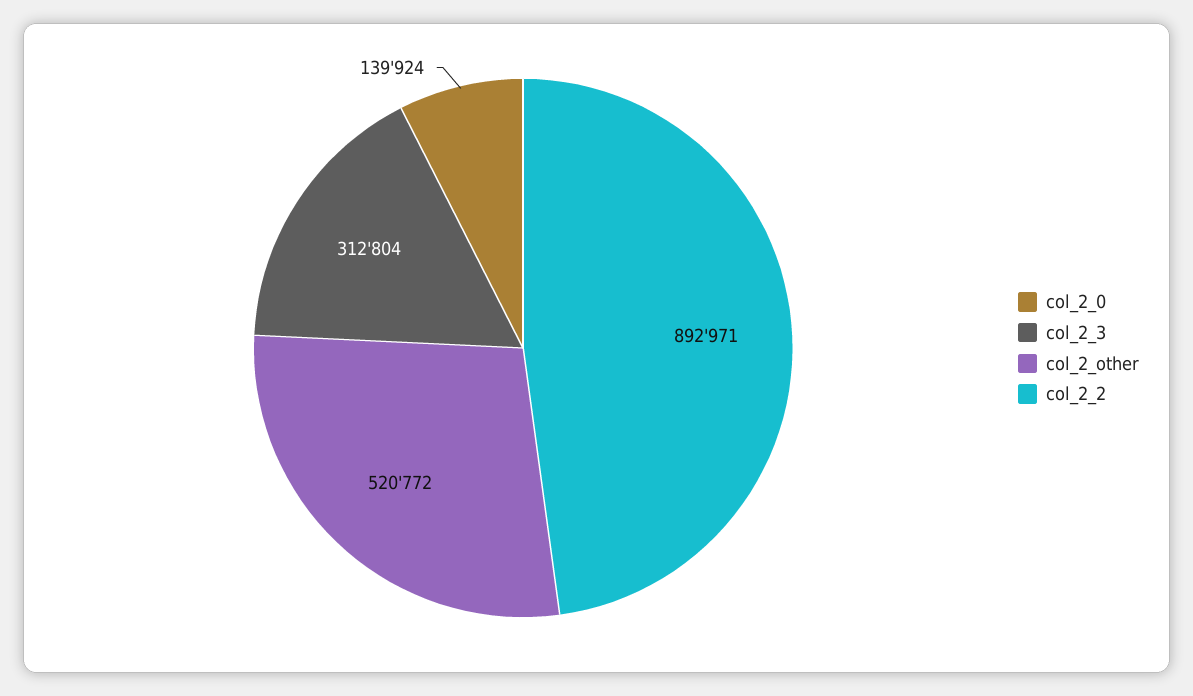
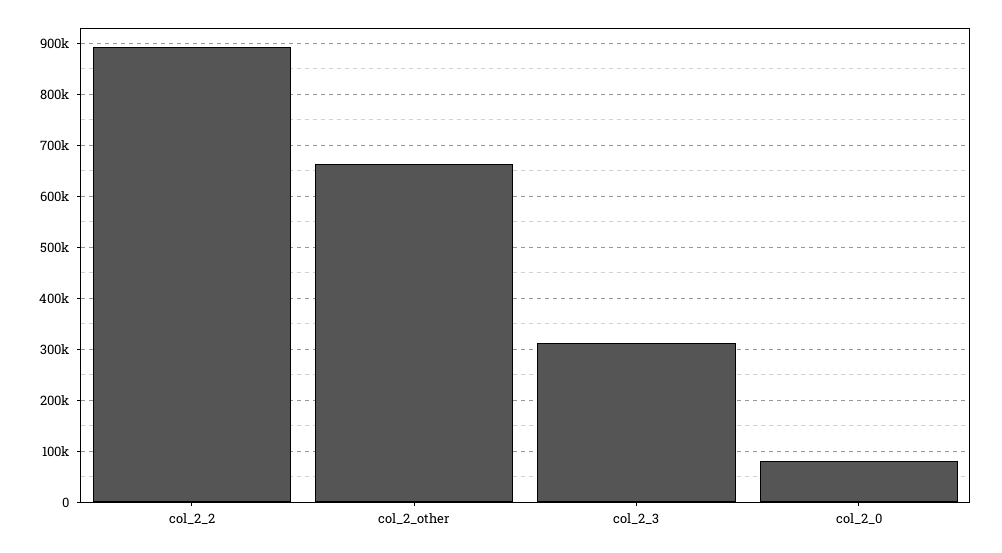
  {
-   "col_2_0": 139924,
+   "col_2_0": 80000,
    "col_2_3": 312804,
-   "col_2_other": 520772,
+   "col_2_other": 660000,
    "col_2_2": 892971
  }

